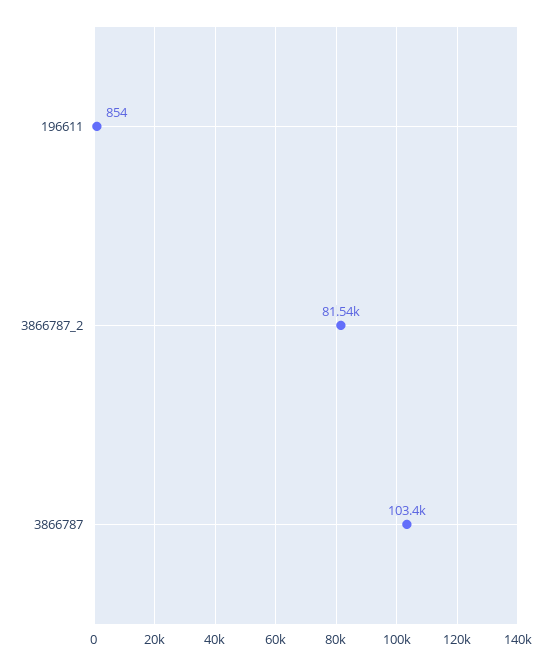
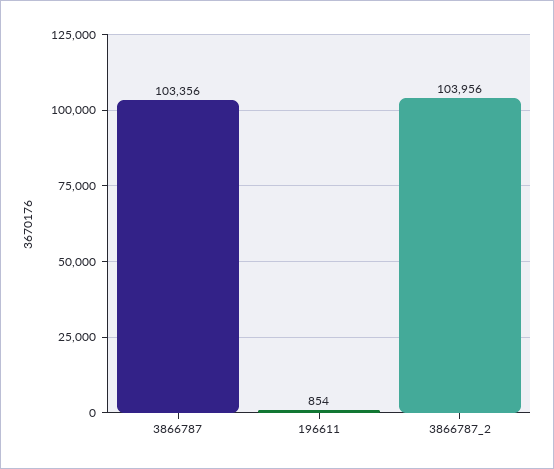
  {
    "196611": 854,
-   "3866787_2": 81540,
+   "3866787_2": 103956,
    "3866787": 103356
  }

